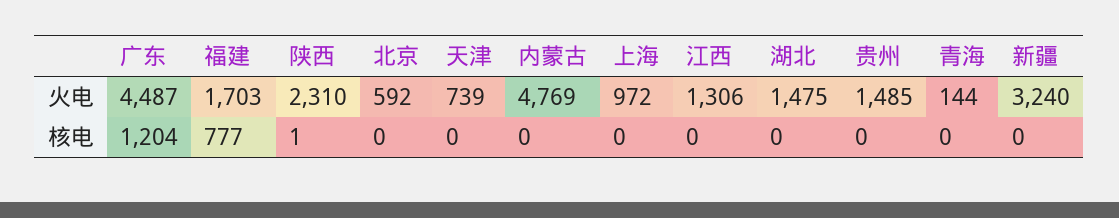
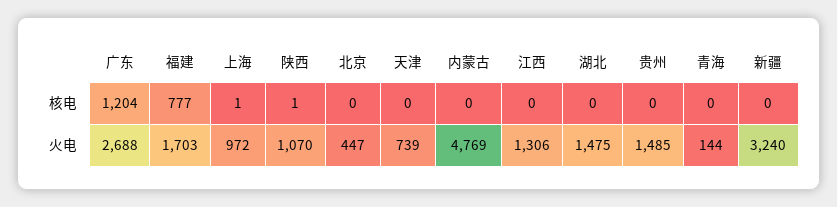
  {
    "广东": {
-     "火电": 4487,
+     "火电": 2688,
      "核电": 1204
    },
    "福建": {
      "火电": 1703,
      "核电": 777
    },
    "陕西": {
-     "火电": 2310,
+     "火电": 1070,
      "核电": 1
    },
    "北京": {
-     "火电": 592,
+     "火电": 447,
      "核电": 0
    },
    "天津": {
      "火电": 739,
      "核电": 0
    },
    "内蒙古": {
      "火电": 4769,
      "核电": 0
    },
    "上海": {
      "火电": 972,
-     "核电": 0
+     "核电": 1
    },
    "江西": {
      "火电": 1306,
      "核电": 0
    },
    "湖北": {
      "火电": 1475,
      "核电": 0
    },
    "贵州": {
      "火电": 1485,
      "核电": 0
    },
    "青海": {
      "火电": 144,
      "核电": 0
    },
    "新疆": {
      "火电": 3240,
      "核电": 0
    }
  }

